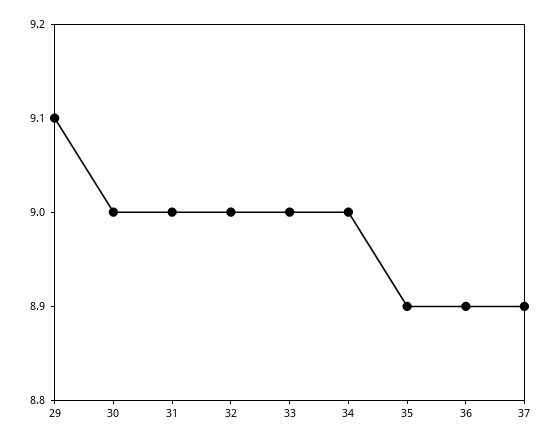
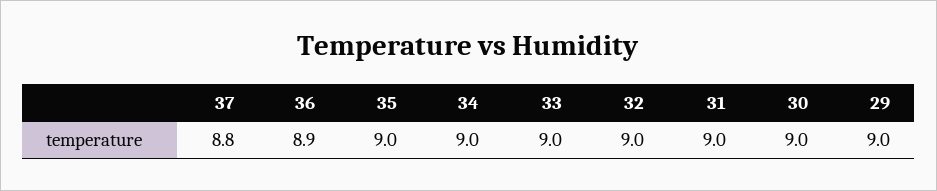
  {
-   "29": 9.1,
+   "29": 9,
    "30": 9,
    "31": 9,
    "32": 9,
    "33": 9,
    "34": 9,
-   "35": 8.9,
+   "35": 9,
    "36": 8.9,
-   "37": 8.9
+   "37": 8.8
  }

